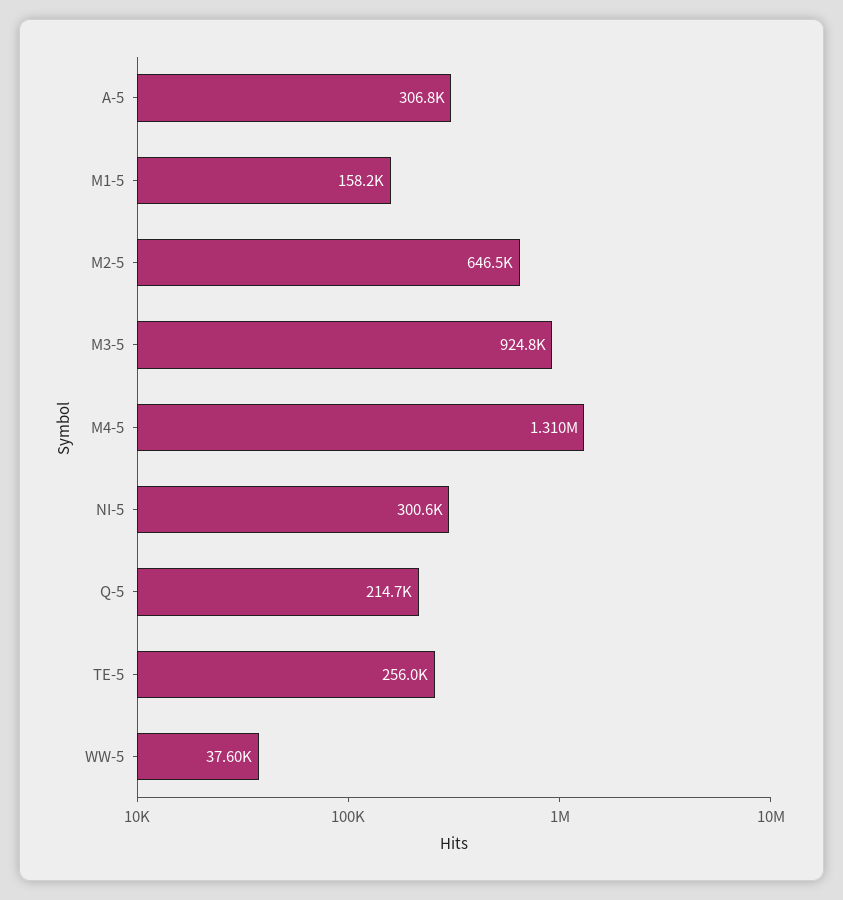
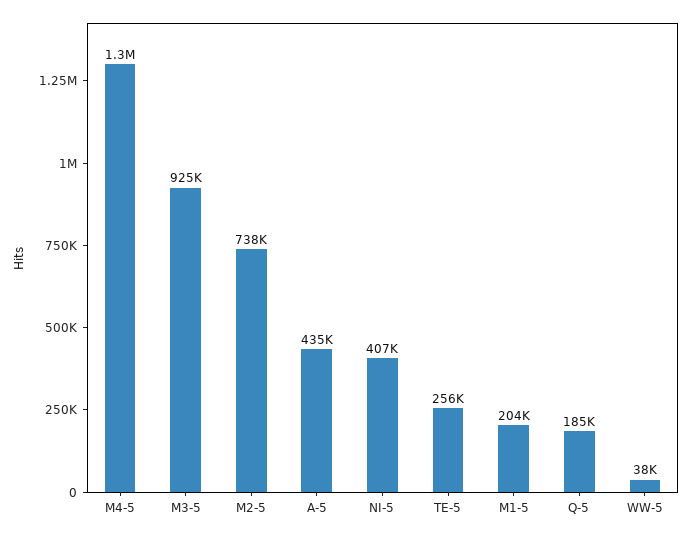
  {
-   "A-5": 306800,
+   "A-5": 435000,
-   "M1-5": 158200,
+   "M1-5": 204000,
-   "M2-5": 646500,
+   "M2-5": 738000,
    "M3-5": 924800,
    "M4-5": 1310000,
-   "NI-5": 300600,
+   "NI-5": 407000,
-   "Q-5": 214700,
+   "Q-5": 185000,
    "TE-5": 256000,
    "WW-5": 37600
  }

